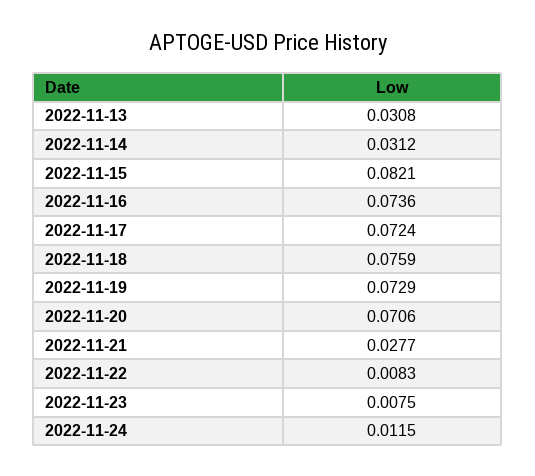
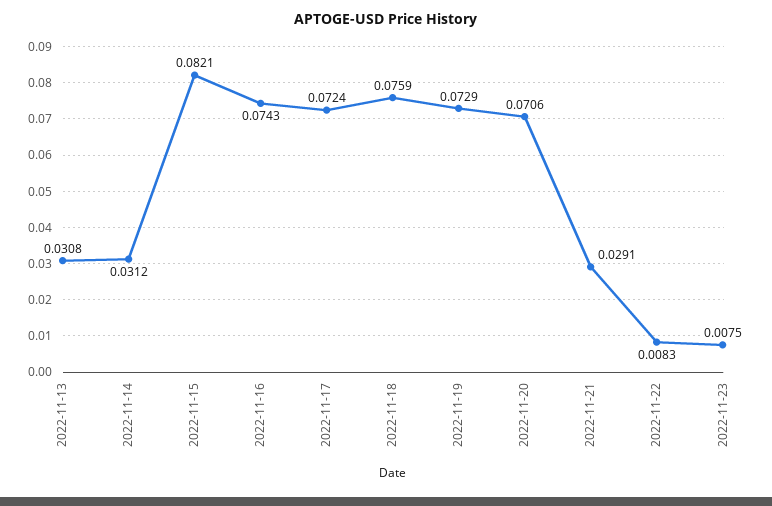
  {
    "2022-11-13": 0.0308,
    "2022-11-14": 0.0312,
    "2022-11-15": 0.0821,
-   "2022-11-16": 0.0736,
+   "2022-11-16": 0.0743,
    "2022-11-17": 0.0724,
    "2022-11-18": 0.0759,
    "2022-11-19": 0.0729,
    "2022-11-20": 0.0706,
-   "2022-11-21": 0.0277,
+   "2022-11-21": 0.0291,
    "2022-11-22": 0.0083,
-   "2022-11-23": 0.0075,
+   "2022-11-23": 0.0075
-   "2022-11-24": 0.0115
  }

